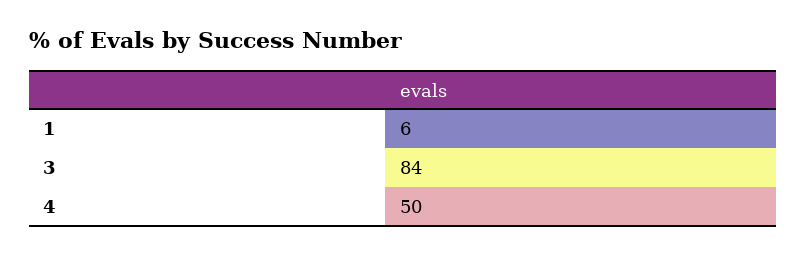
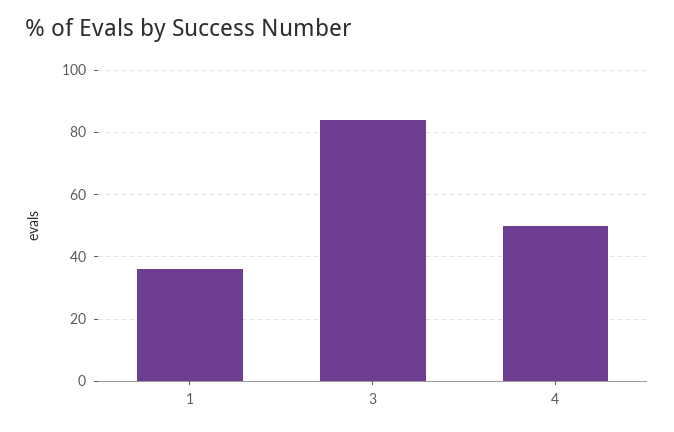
  {
-   "1": 6,
+   "1": 35,
    "3": 84,
    "4": 50
  }

